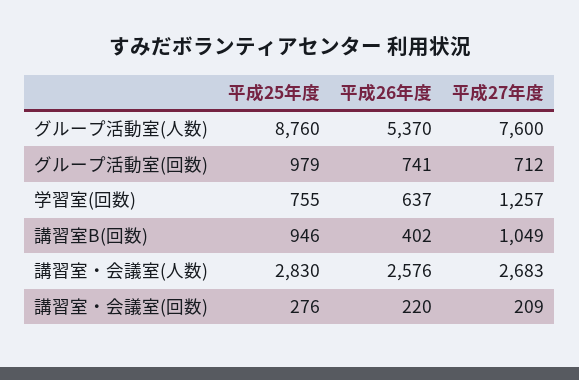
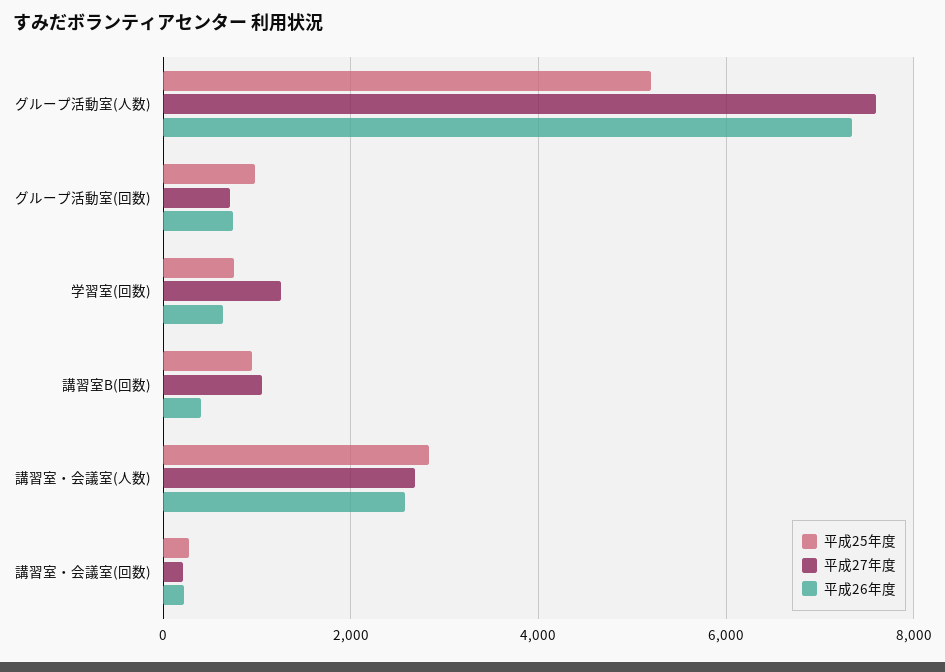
  {
    "平成25年度": {
-     "グループ活動室(人数)": 8760,
+     "グループ活動室(人数)": 5200,
      "グループ活動室(回数)": 979,
      "学習室(回数)": 755,
      "講習室B(回数)": 946,
      "講習室・会議室(人数)": 2830,
      "講習室・会議室(回数)": 276
    },
    "平成26年度": {
-     "グループ活動室(人数)": 5370,
+     "グループ活動室(人数)": 7400,
      "グループ活動室(回数)": 741,
      "学習室(回数)": 637,
      "講習室B(回数)": 402,
      "講習室・会議室(人数)": 2576,
      "講習室・会議室(回数)": 220
    },
    "平成27年度": {
      "グループ活動室(人数)": 7600,
      "グループ活動室(回数)": 712,
      "学習室(回数)": 1257,
      "講習室B(回数)": 1049,
      "講習室・会議室(人数)": 2683,
      "講習室・会議室(回数)": 209
    }
  }

